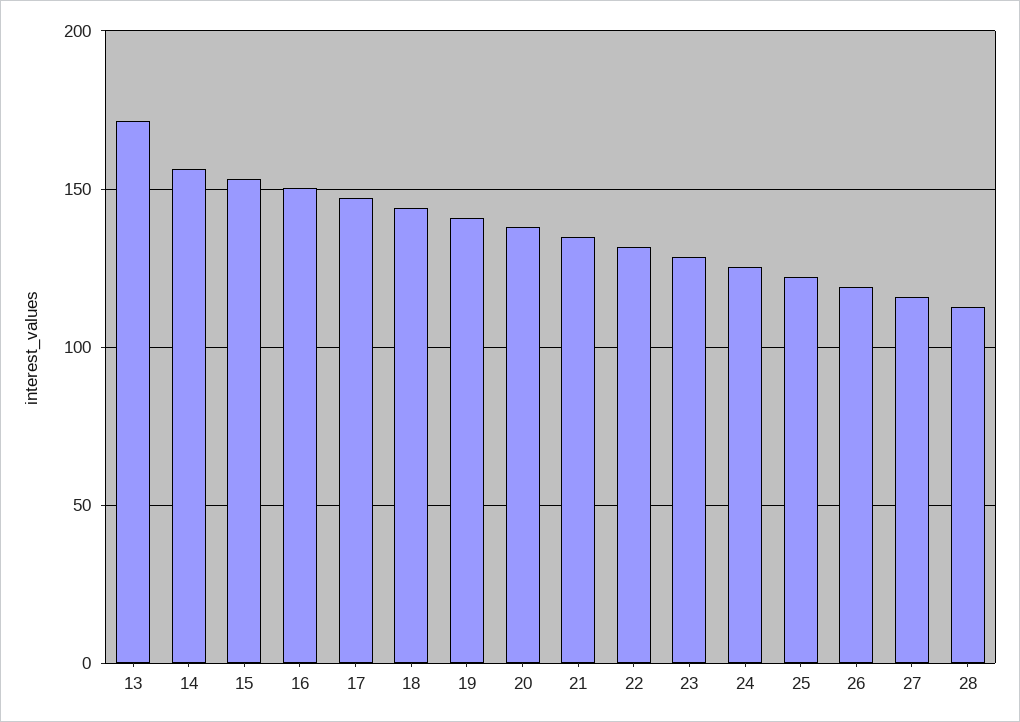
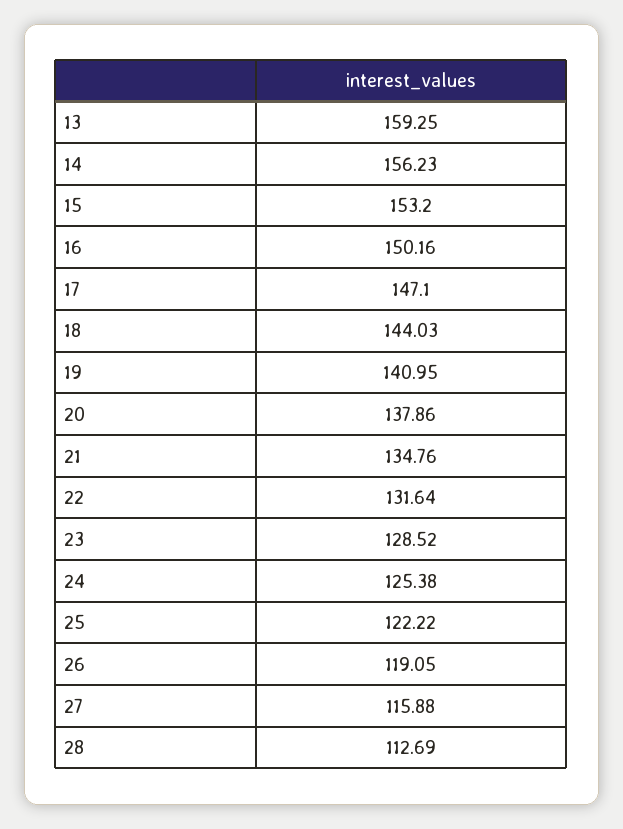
  {
-   "13": 170,
+   "13": 159.25,
    "14": 156.23,
    "15": 153.2,
    "16": 150.16,
    "17": 147.1,
    "18": 144.03,
    "19": 140.95,
    "20": 137.86,
    "21": 134.76,
    "22": 131.64,
    "23": 128.52,
    "24": 125.38,
    "25": 122.22,
    "26": 119.05,
    "27": 115.88,
    "28": 112.69
  }

